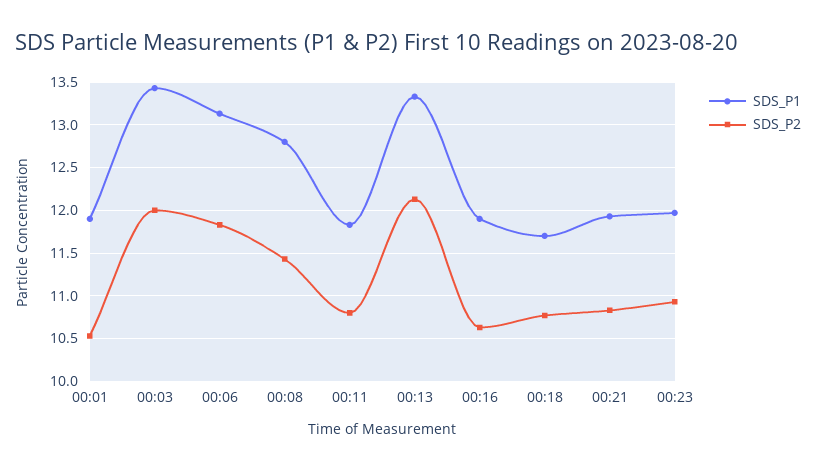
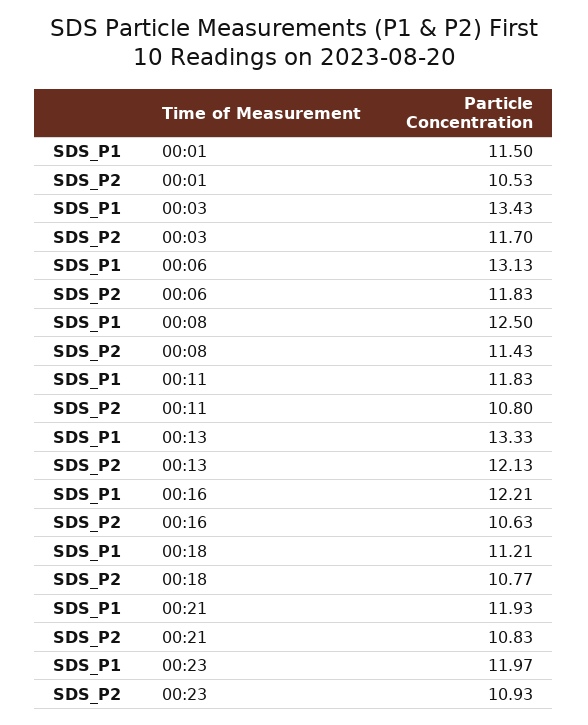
  {
    "SDS_P1": {
-     "00:01": 11.9,
+     "00:01": 11.5,
      "00:03": 13.43,
      "00:06": 13.13,
-     "00:08": 12.8,
+     "00:08": 12.5,
      "00:11": 11.83,
      "00:13": 13.33,
-     "00:16": 11.9,
+     "00:16": 12.21,
-     "00:18": 11.7,
+     "00:18": 11.21,
      "00:21": 11.93,
      "00:23": 11.97
    },
    "SDS_P2": {
      "00:01": 10.53,
-     "00:03": 12,
+     "00:03": 11.7,
      "00:06": 11.83,
      "00:08": 11.43,
      "00:11": 10.8,
      "00:13": 12.13,
      "00:16": 10.63,
      "00:18": 10.77,
      "00:21": 10.83,
      "00:23": 10.93
    }
  }

